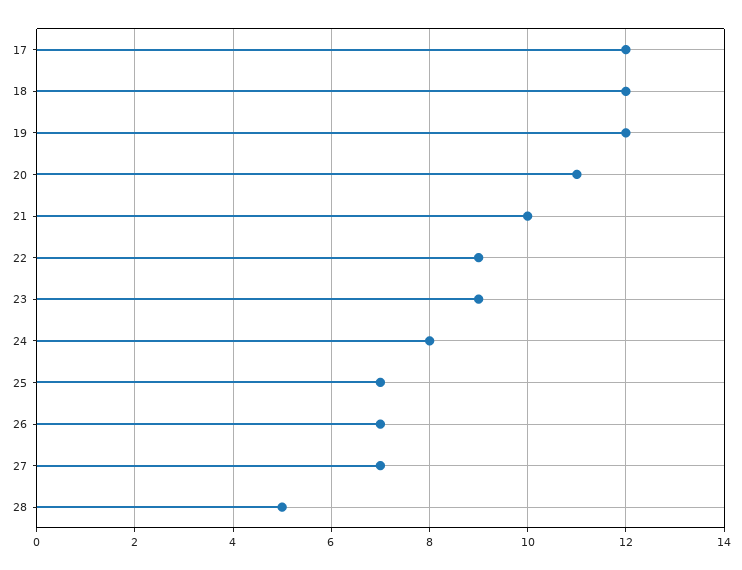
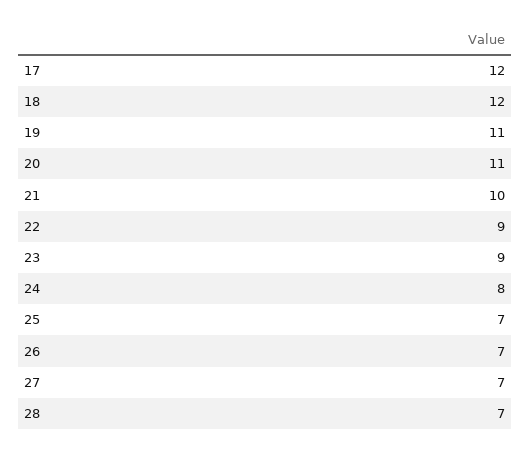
  {
    "17": 12,
    "18": 12,
-   "19": 12,
+   "19": 11,
    "20": 11,
    "21": 10,
    "22": 9,
    "23": 9,
    "24": 8,
    "25": 7,
    "26": 7,
    "27": 7,
-   "28": 5
+   "28": 7
  }

